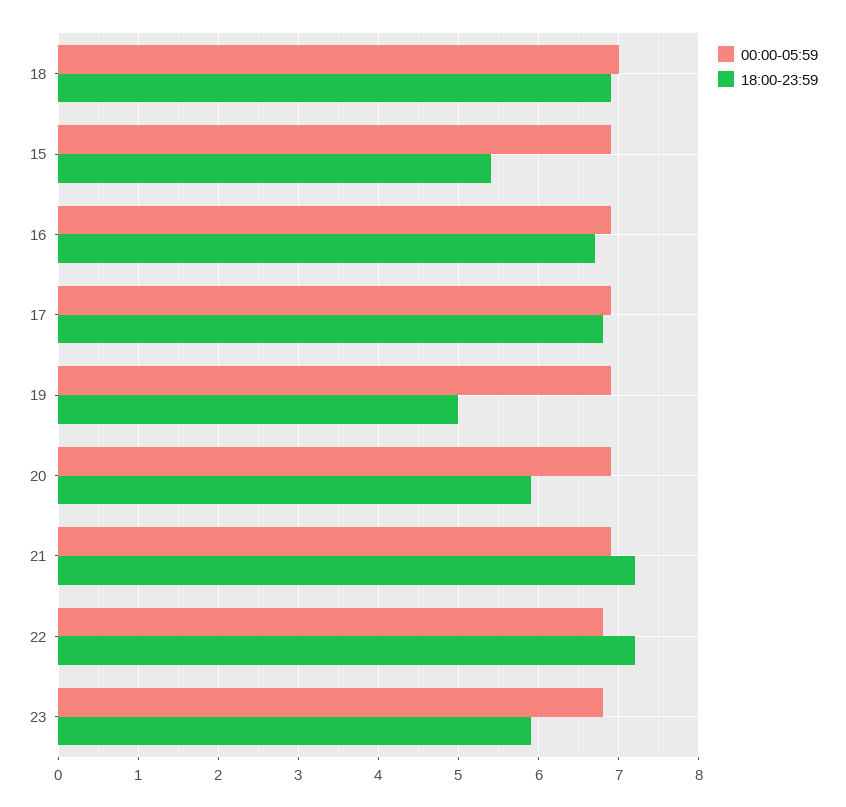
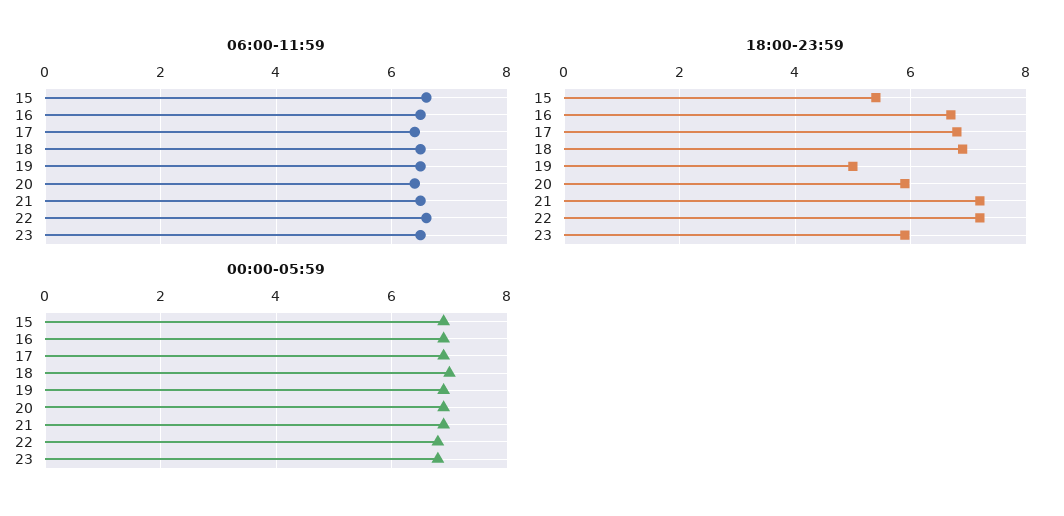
  {
    "00:00-05:59": {
      "18": 7,
      "15": 6.9,
      "16": 6.9,
      "17": 6.9,
      "19": 6.9,
      "20": 6.9,
      "21": 6.9,
      "22": 6.8,
      "23": 6.8
    },
    "18:00-23:59": {
      "18": 6.9,
      "15": 5.4,
      "16": 6.7,
      "17": 6.8,
      "19": 5,
      "20": 5.9,
      "21": 7.2,
      "22": 7.2,
      "23": 5.9
-   }
+   },
+   "06:00-11:59": {
+     "15": 6.5,
+     "16": 6.5,
+     "17": 6.5,
+     "18": 6.5,
+     "19": 6.5,
+     "20": 6.5,
+     "21": 6.5,
+     "22": 6.5,
+     "23": 6.5
+   }
  }

